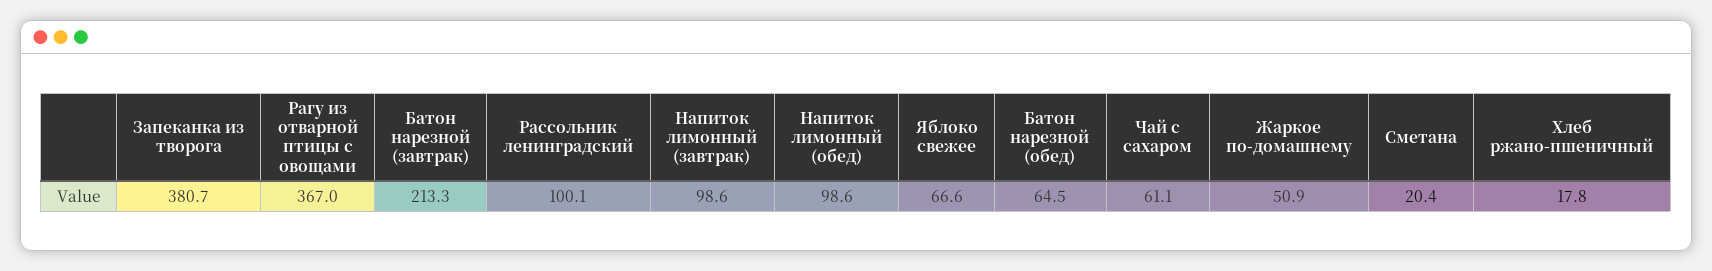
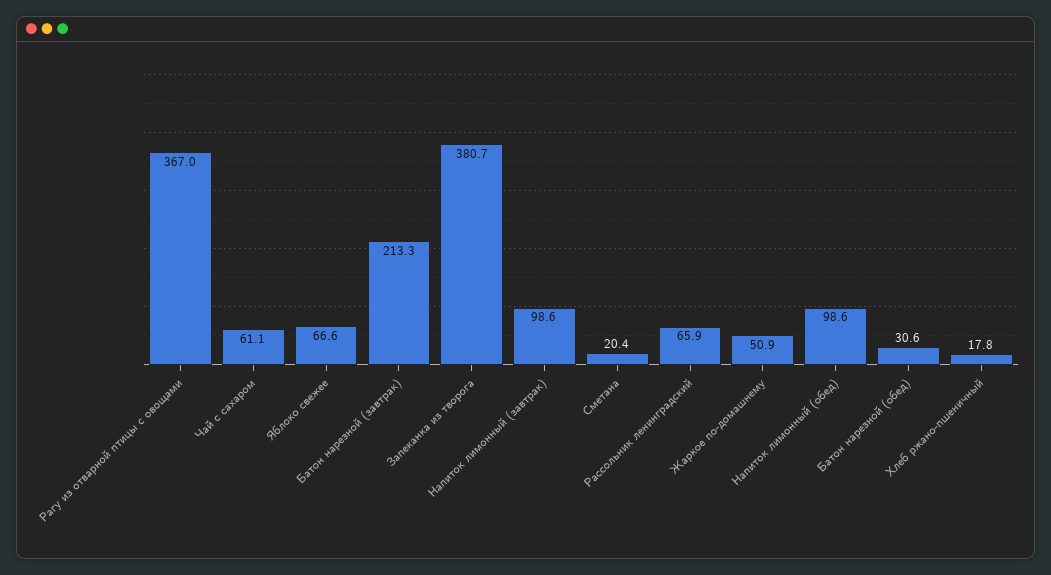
  {
    "Запеканка из творога": 380.7,
    "Рагу из отварной птицы с овощами": 367,
    "Батон нарезной (завтрак)": 213.3,
-   "Рассольник ленинградский": 100.1,
+   "Рассольник ленинградский": 65.9,
    "Напиток лимонный (завтрак)": 98.6,
    "Напиток лимонный (обед)": 98.6,
    "Яблоко свежее": 66.6,
-   "Батон нарезной (обед)": 64.5,
+   "Батон нарезной (обед)": 30.6,
    "Чай с сахаром": 61.1,
    "Жаркое по-домашнему": 50.9,
    "Сметана": 20.4,
    "Хлеб ржано-пшеничный": 17.8
  }

